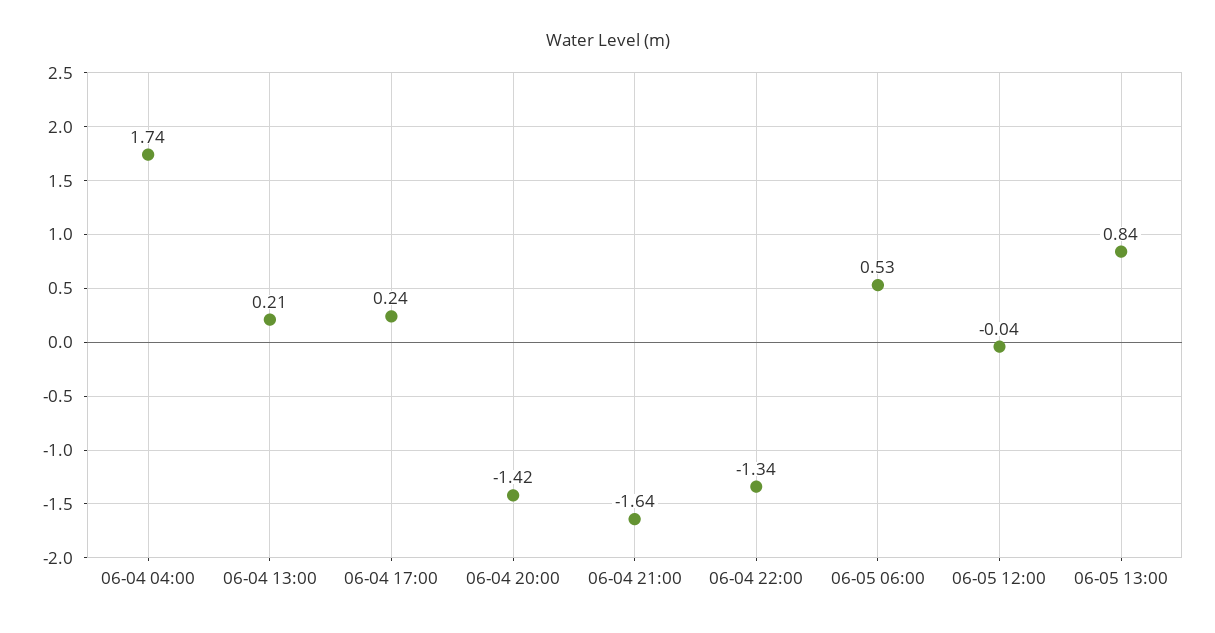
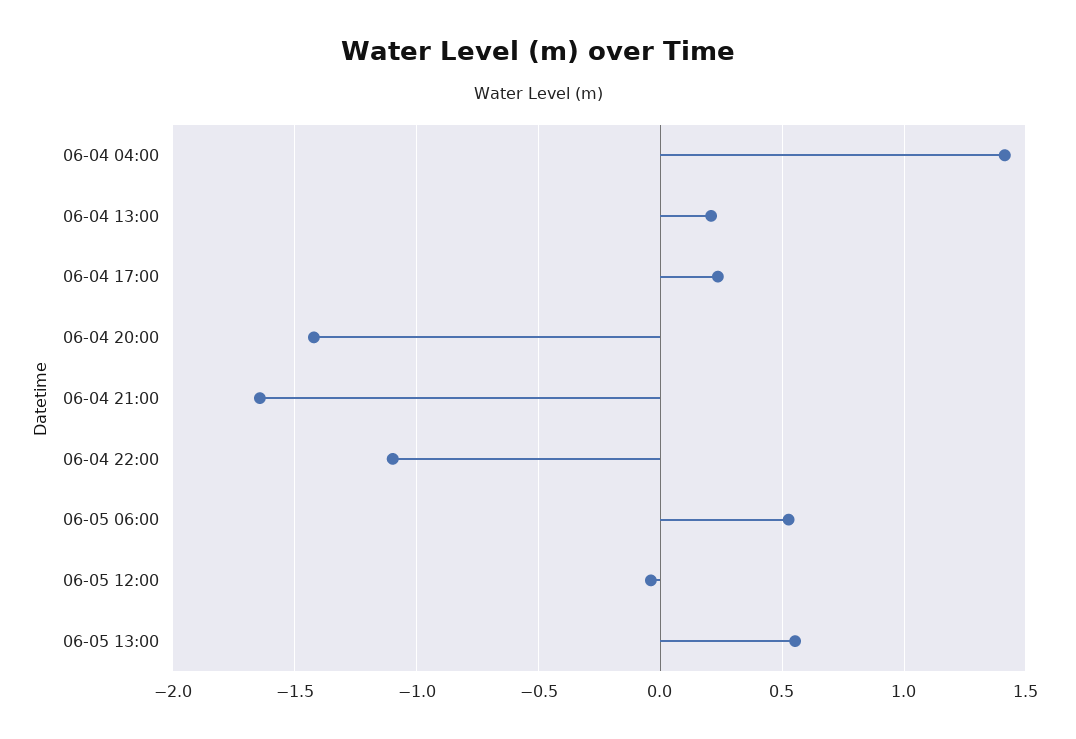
  {
-   "06-04 04:00": 1.74,
+   "06-04 04:00": 1.4,
    "06-04 13:00": 0.21,
    "06-04 17:00": 0.24,
    "06-04 20:00": -1.42,
    "06-04 21:00": -1.64,
-   "06-04 22:00": -1.34,
+   "06-04 22:00": -1.1,
    "06-05 06:00": 0.53,
    "06-05 12:00": -0.04,
-   "06-05 13:00": 0.84
+   "06-05 13:00": 0.55
  }

